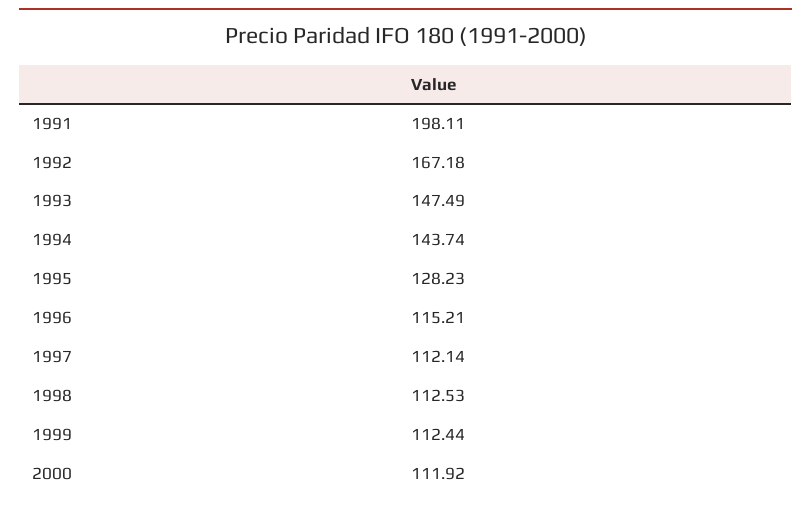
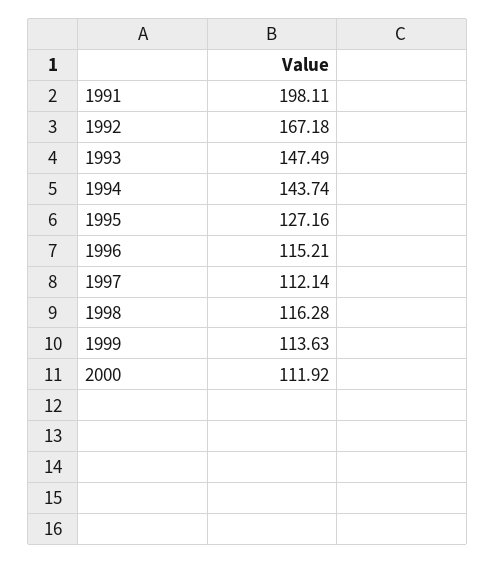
  {
    "1991": 198.11,
    "1992": 167.18,
    "1993": 147.49,
    "1994": 143.74,
-   "1995": 128.23,
+   "1995": 127.16,
    "1996": 115.21,
    "1997": 112.14,
-   "1998": 112.53,
+   "1998": 116.28,
-   "1999": 112.44,
+   "1999": 113.63,
    "2000": 111.92
  }

